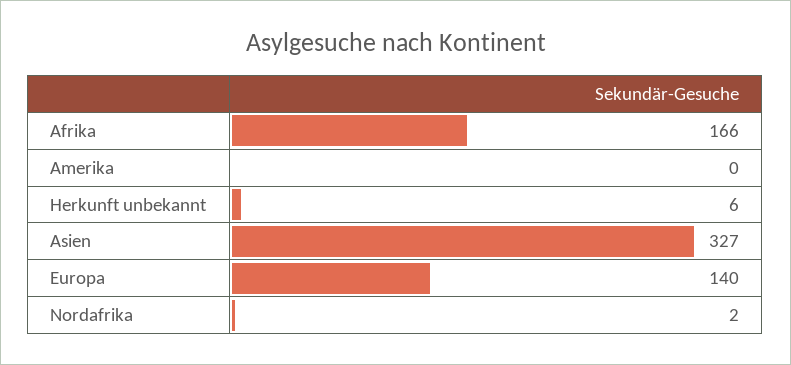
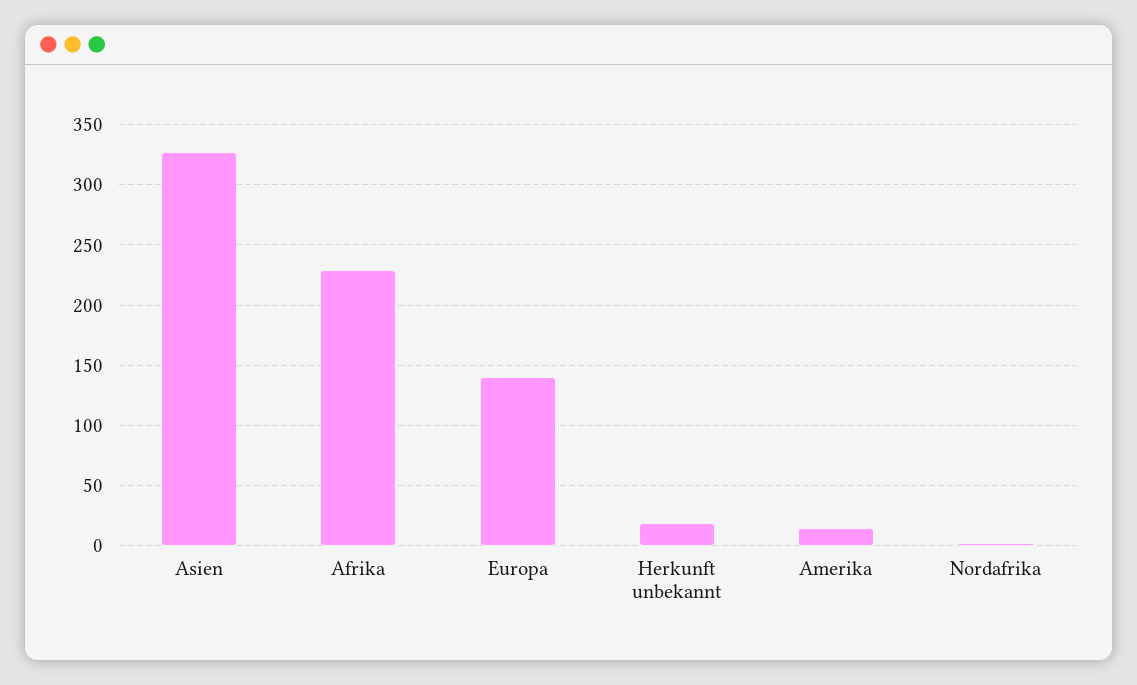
  {
-   "Afrika": 166,
+   "Afrika": 230,
-   "Amerika": 0,
+   "Amerika": 15,
-   "Herkunft unbekannt": 6,
+   "Herkunft unbekannt": 20,
    "Asien": 327,
    "Europa": 140,
    "Nordafrika": 2
  }

